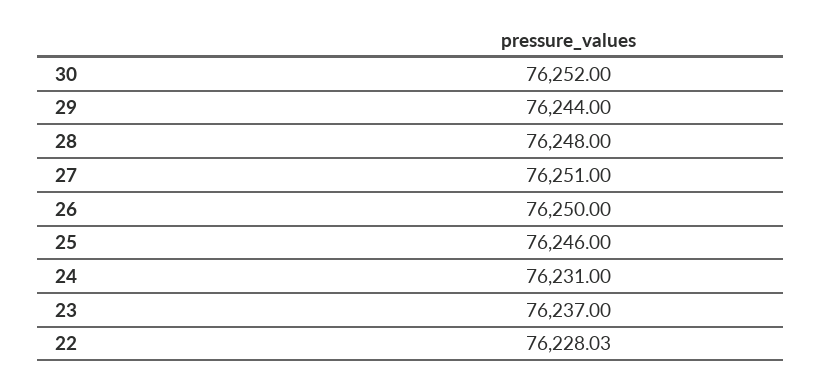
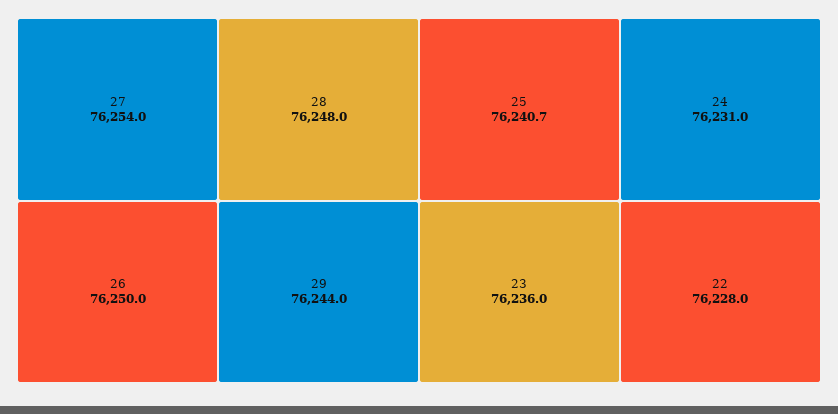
  {
-   "30": 76252,
    "29": 76244,
    "28": 76248,
-   "27": 76251,
+   "27": 76254,
    "26": 76250,
-   "25": 76246,
+   "25": 76240.7,
    "24": 76231,
-   "23": 76237,
+   "23": 76236,
    "22": 76228.03
  }

